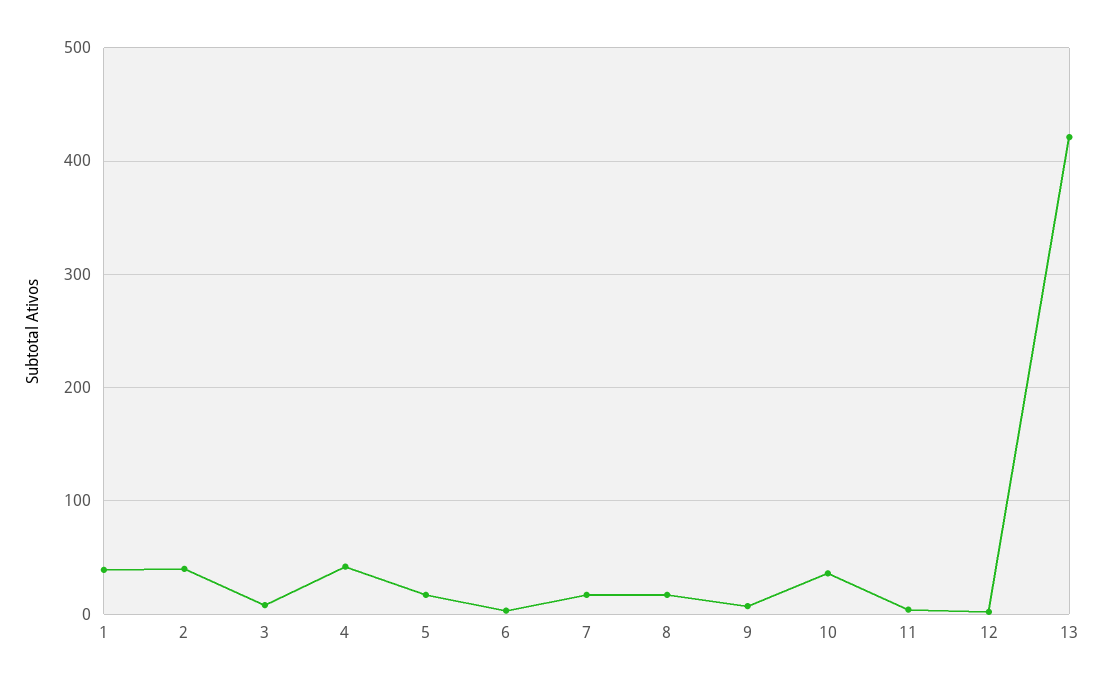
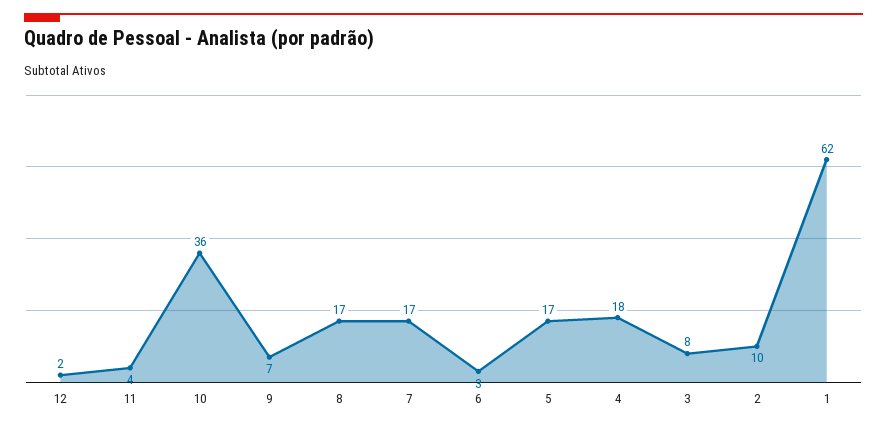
  {
-   "1": 40,
+   "1": 62,
-   "2": 40,
+   "2": 10,
    "3": 8,
-   "4": 40,
+   "4": 18,
    "5": 17,
    "6": 3,
    "7": 17,
    "8": 17,
    "9": 7,
    "10": 36,
    "11": 4,
-   "12": 2,
+   "12": 2
-   "13": 420
  }

